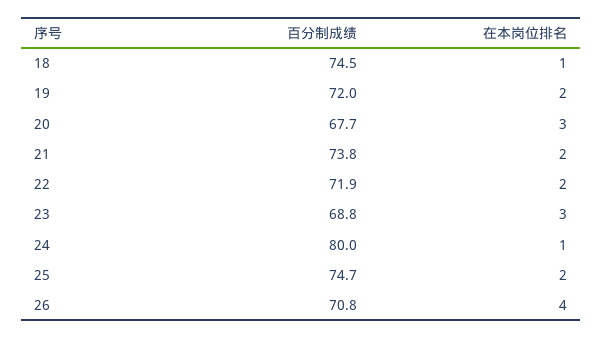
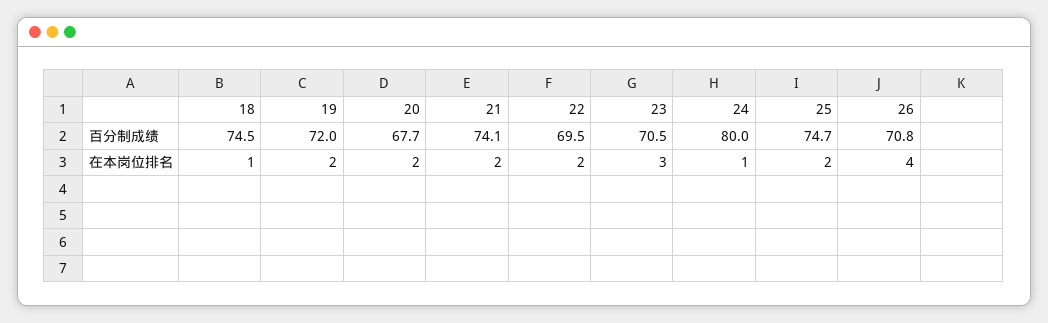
  {
    "百分制成绩": {
      "18": 74.5,
      "19": 72,
      "20": 67.7,
-     "21": 73.8,
+     "21": 74.1,
-     "22": 71.9,
+     "22": 69.5,
-     "23": 68.8,
+     "23": 70.5,
      "24": 80,
      "25": 74.7,
      "26": 70.8
    },
    "在本岗位排名": {
      "18": 1,
      "19": 2,
-     "20": 3,
+     "20": 2,
      "21": 2,
      "22": 2,
      "23": 3,
      "24": 1,
      "25": 2,
      "26": 4
    }
  }

